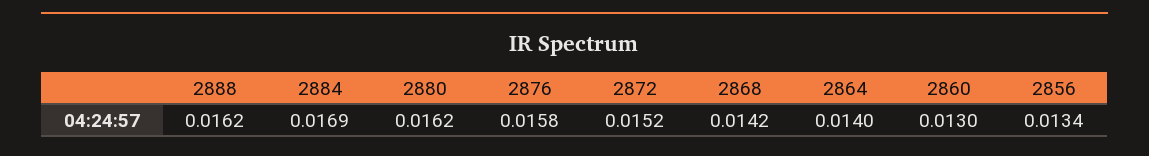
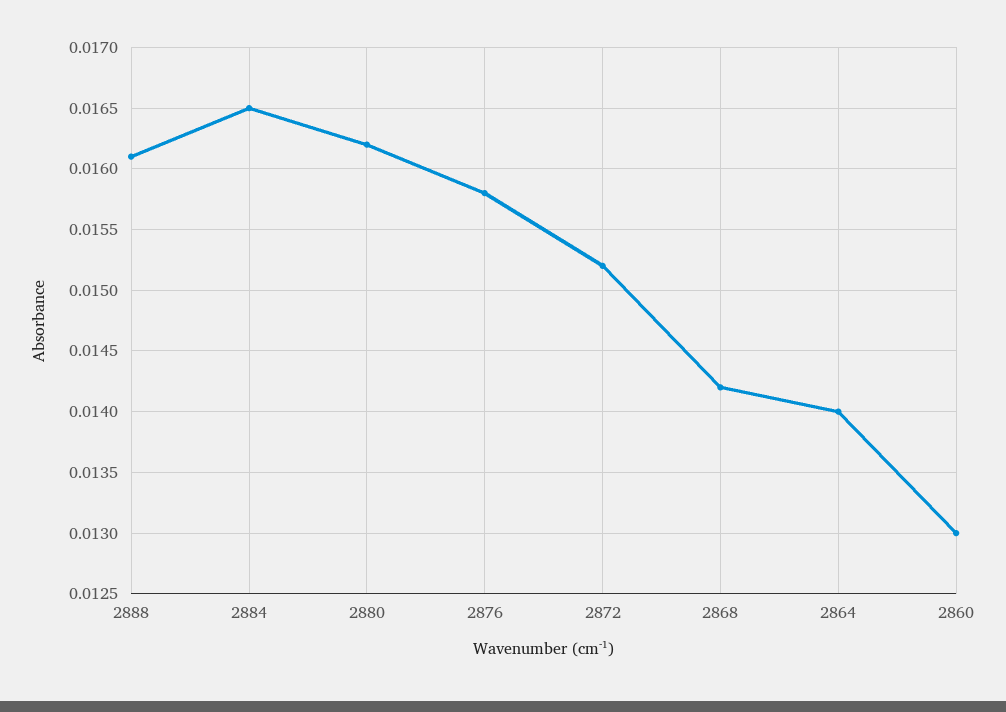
  {
-   "2888": 0.0162,
+   "2888": 0.0161,
-   "2884": 0.0169,
+   "2884": 0.0165,
    "2880": 0.0162,
    "2876": 0.0158,
    "2872": 0.0152,
    "2868": 0.0142,
    "2864": 0.014,
-   "2860": 0.013,
+   "2860": 0.013
-   "2856": 0.0134
  }

